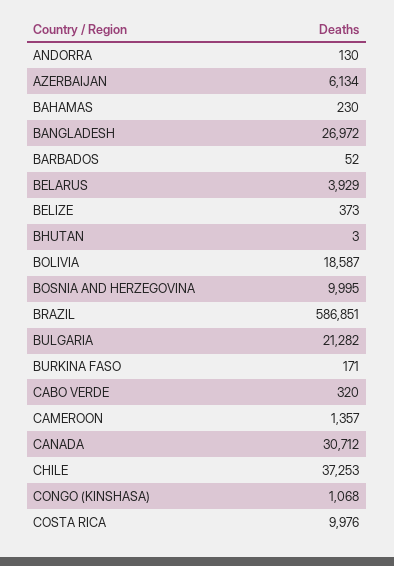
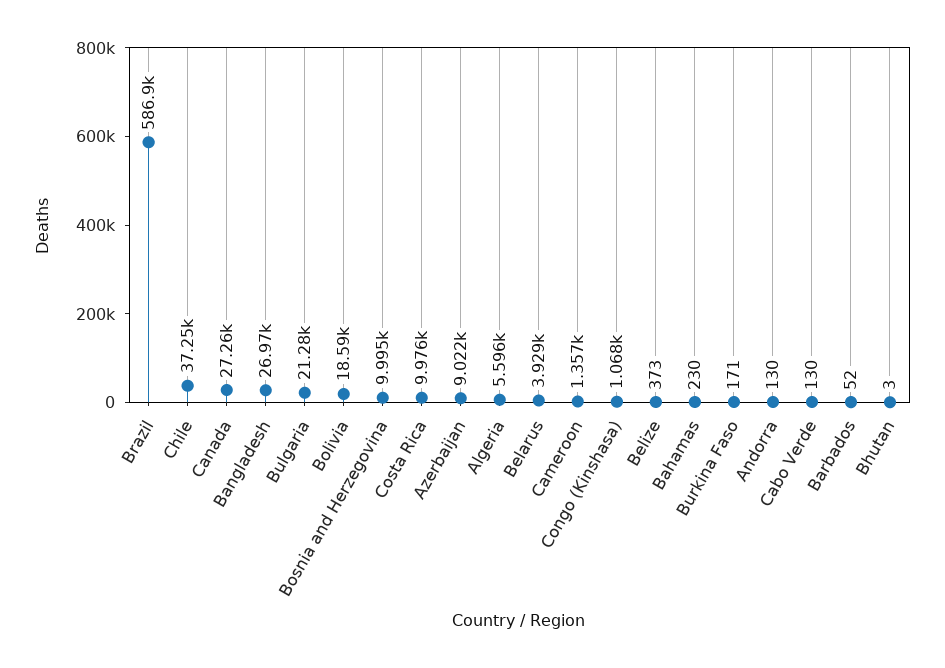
  {
    "ANDORRA": 130,
-   "AZERBAIJAN": 6134,
+   "AZERBAIJAN": 9022,
    "BAHAMAS": 230,
    "BANGLADESH": 26972,
    "BARBADOS": 52,
    "BELARUS": 3929,
    "BELIZE": 373,
    "BHUTAN": 3,
    "BOLIVIA": 18587,
    "BOSNIA AND HERZEGOVINA": 9995,
    "BRAZIL": 586851,
    "BULGARIA": 21282,
    "BURKINA FASO": 171,
-   "CABO VERDE": 320,
+   "CABO VERDE": 130,
    "CAMEROON": 1357,
-   "CANADA": 30712,
+   "CANADA": 27260,
    "CHILE": 37253,
    "CONGO (KINSHASA)": 1068,
-   "COSTA RICA": 9976
+   "COSTA RICA": 9976,
+   "Algeria": 5596
  }

